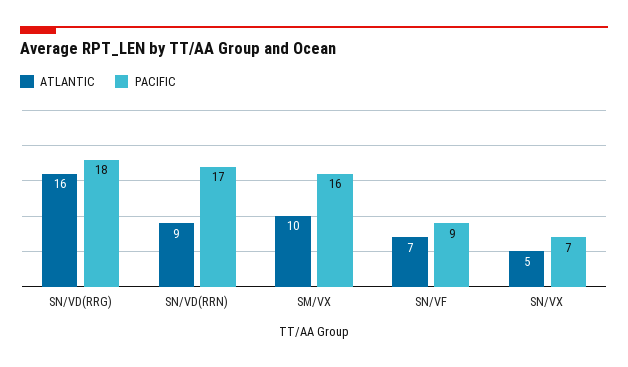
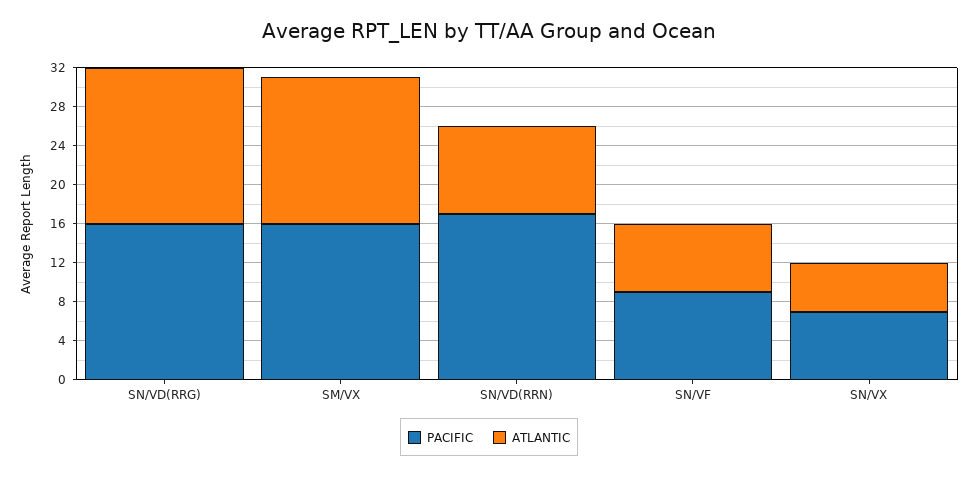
  {
    "ATLANTIC": {
      "SN/VD(RRG)": 16,
      "SN/VD(RRN)": 9,
-     "SM/VX": 10,
+     "SM/VX": 15,
      "SN/VF": 7,
      "SN/VX": 5
    },
    "PACIFIC": {
-     "SN/VD(RRG)": 18,
+     "SN/VD(RRG)": 16,
      "SN/VD(RRN)": 17,
      "SM/VX": 16,
      "SN/VF": 9,
      "SN/VX": 7
    }
  }

